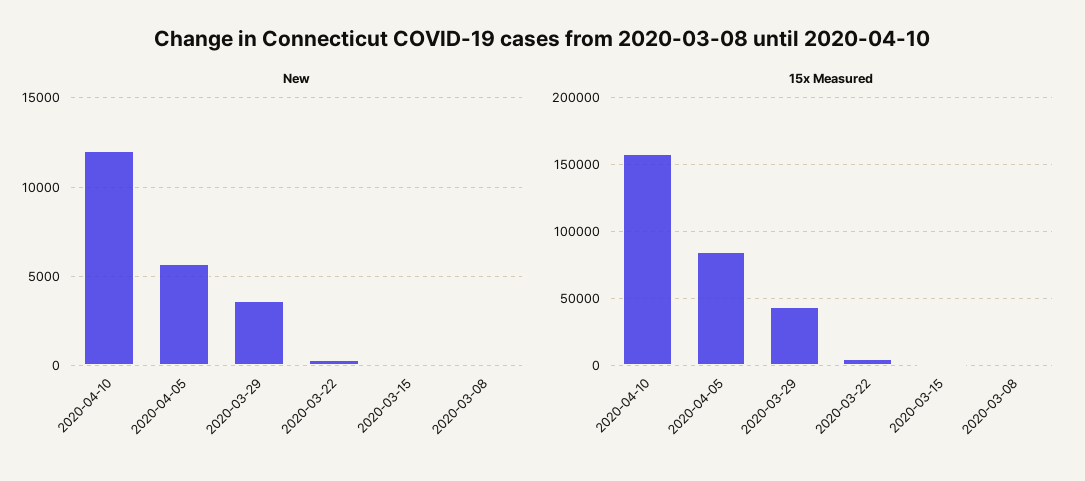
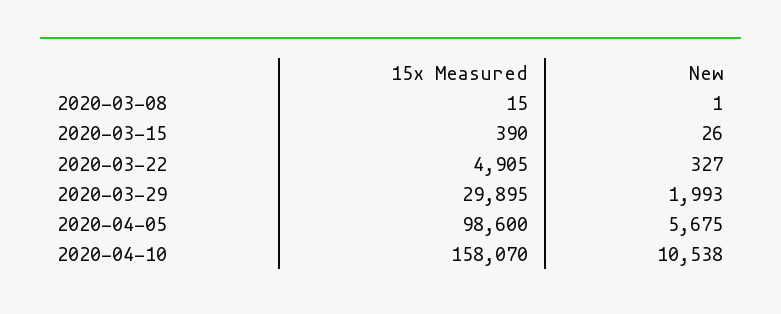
  {
    "New": {
-     "2020-04-10": 12000,
+     "2020-04-10": 10538,
      "2020-04-05": 5675,
-     "2020-03-29": 3500,
+     "2020-03-29": 1993,
      "2020-03-22": 327,
      "2020-03-15": 26,
      "2020-03-08": 1
    },
    "15x Measured": {
      "2020-04-10": 158070,
-     "2020-04-05": 85000,
+     "2020-04-05": 98600,
-     "2020-03-29": 45000,
+     "2020-03-29": 29895,
      "2020-03-22": 4905,
      "2020-03-15": 390,
      "2020-03-08": 15
    }
  }

